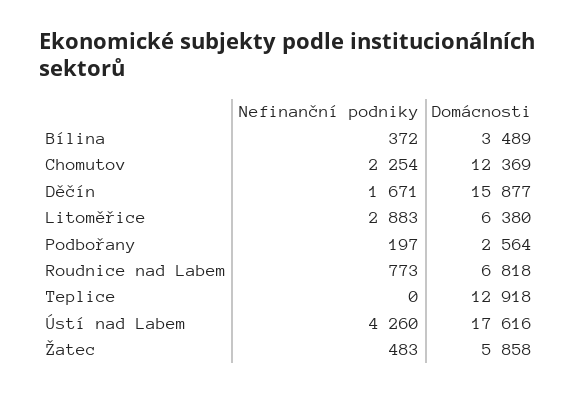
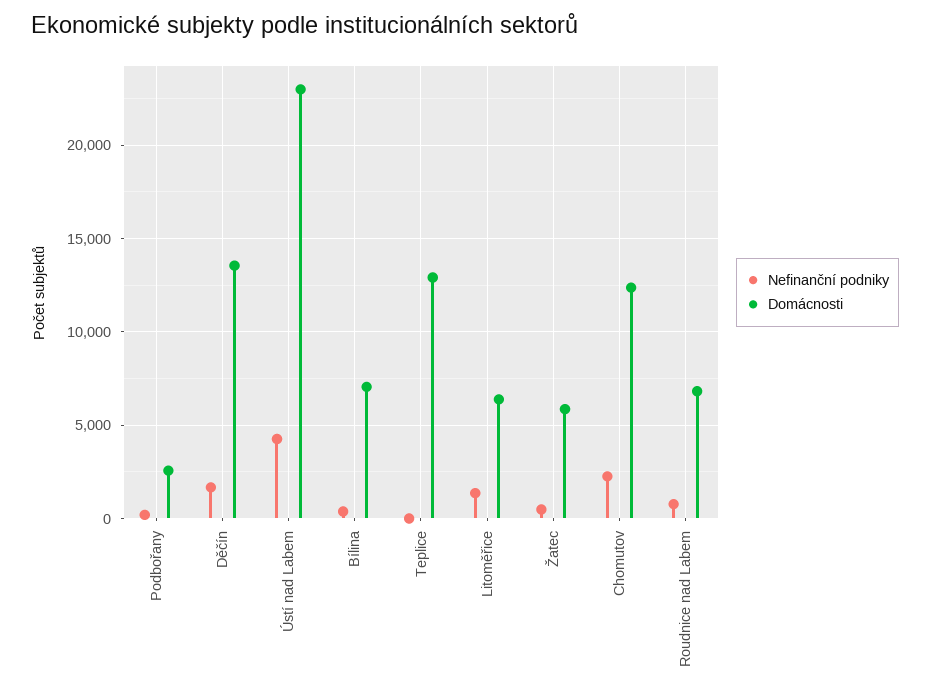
  {
    "Nefinanční podniky": {
      "Bílina": 372,
      "Chomutov": 2254,
      "Děčín": 1671,
-     "Litoměřice": 2883,
+     "Litoměřice": 1500,
      "Podbořany": 197,
      "Roudnice nad Labem": 773,
      "Teplice": 0,
      "Ústí nad Labem": 4260,
      "Žatec": 483
    },
    "Domácnosti": {
-     "Bílina": 3489,
+     "Bílina": 7000,
      "Chomutov": 12369,
-     "Děčín": 15877,
+     "Děčín": 13500,
      "Litoměřice": 6380,
      "Podbořany": 2564,
      "Roudnice nad Labem": 6818,
      "Teplice": 12918,
-     "Ústí nad Labem": 17616,
+     "Ústí nad Labem": 23000,
      "Žatec": 5858
    }
  }

